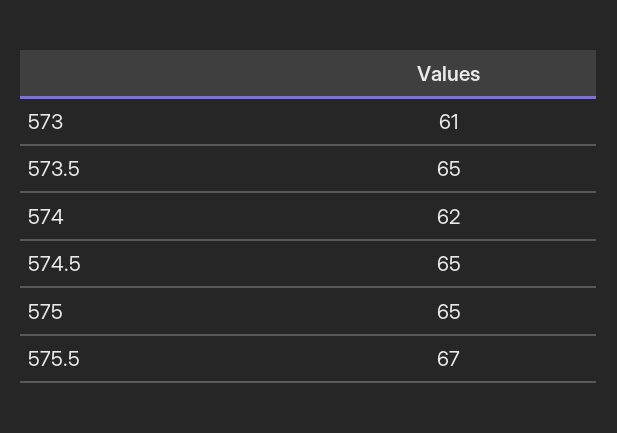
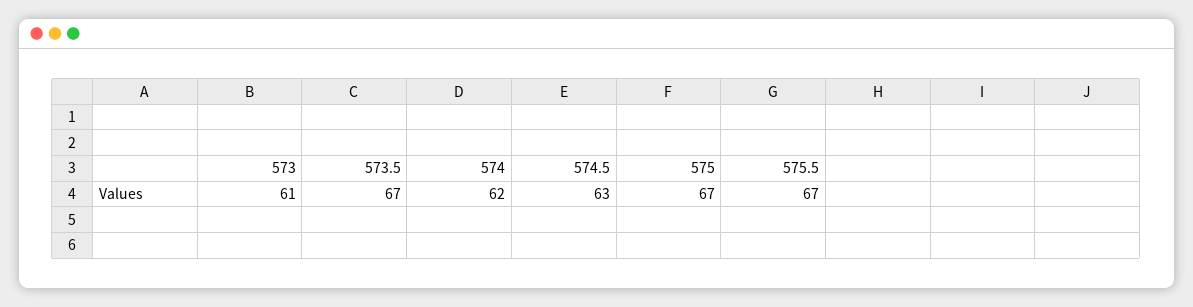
  {
    "573": 61,
-   "573.5": 65,
+   "573.5": 67,
    "574": 62,
-   "574.5": 65,
+   "574.5": 63,
-   "575": 65,
+   "575": 67,
    "575.5": 67
  }

